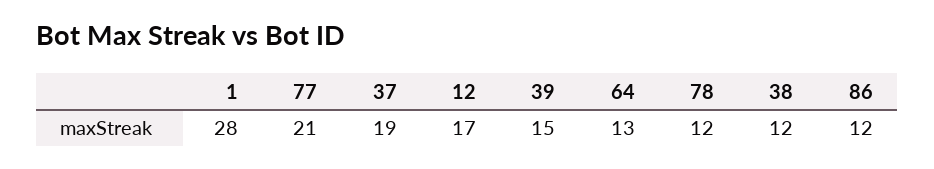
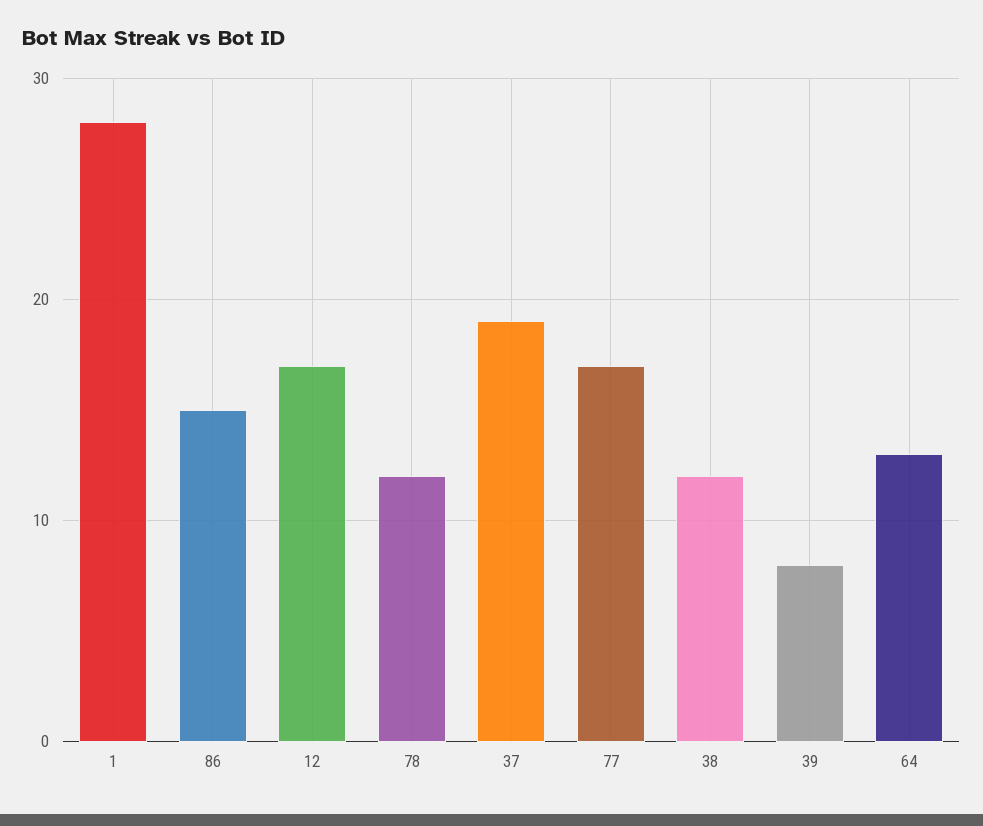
  {
    "1": 28,
-   "77": 21,
+   "77": 17,
    "37": 19,
    "12": 17,
-   "39": 15,
+   "39": 8,
    "64": 13,
    "78": 12,
    "38": 12,
-   "86": 12
+   "86": 15
  }

